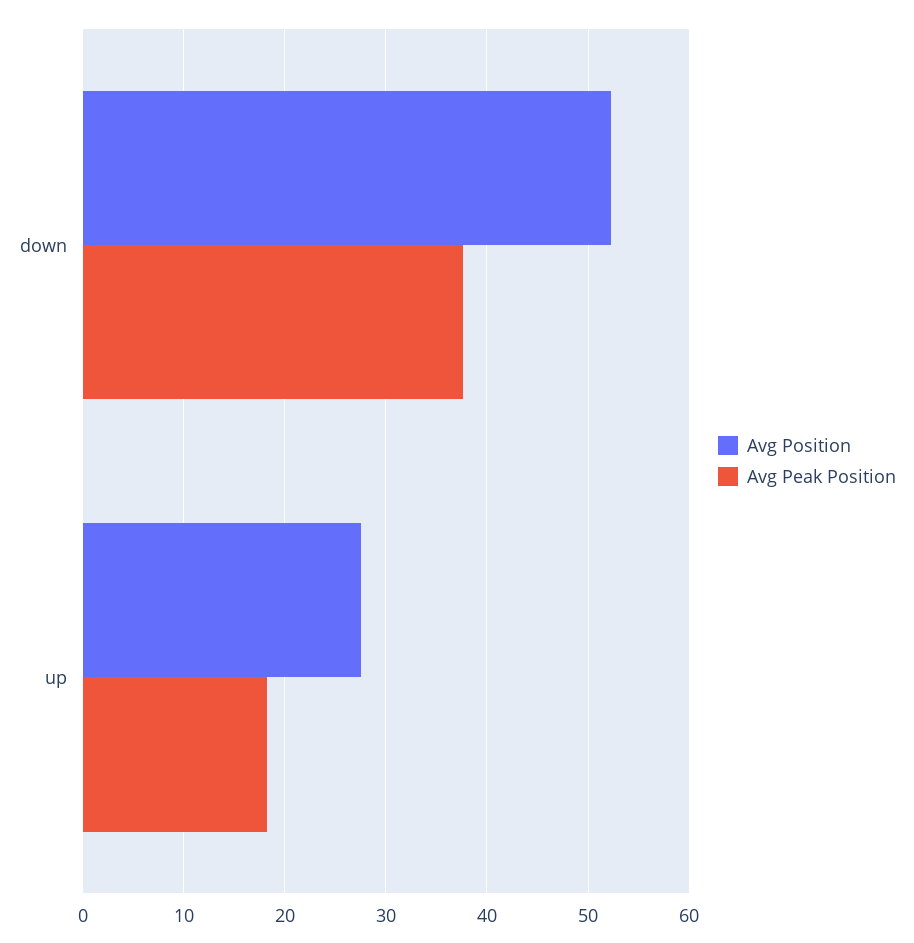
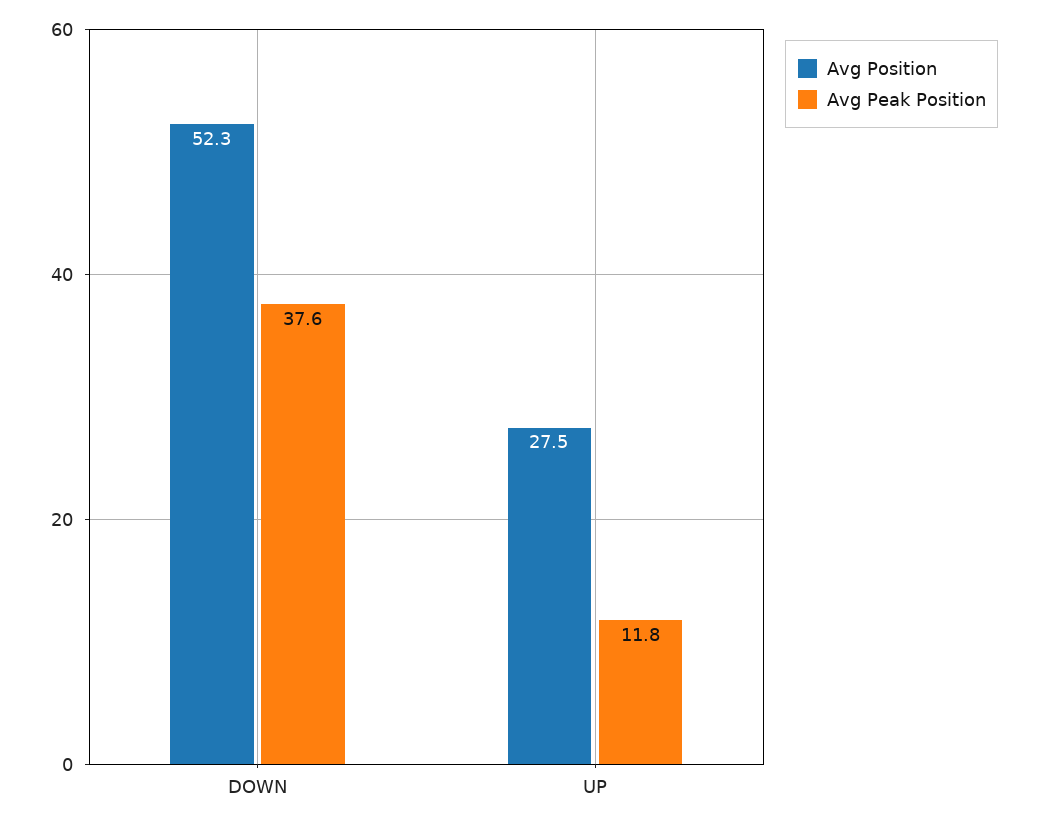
  {
    "Avg Position": {
      "down": 52.3,
      "up": 27.5
    },
    "Avg Peak Position": {
      "down": 37.6,
-     "up": 18
+     "up": 11.8
    }
  }

